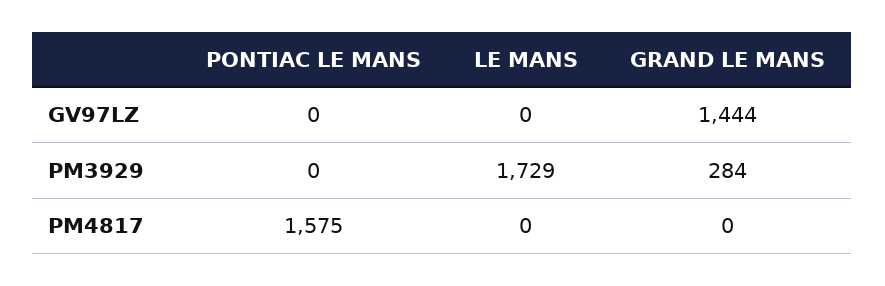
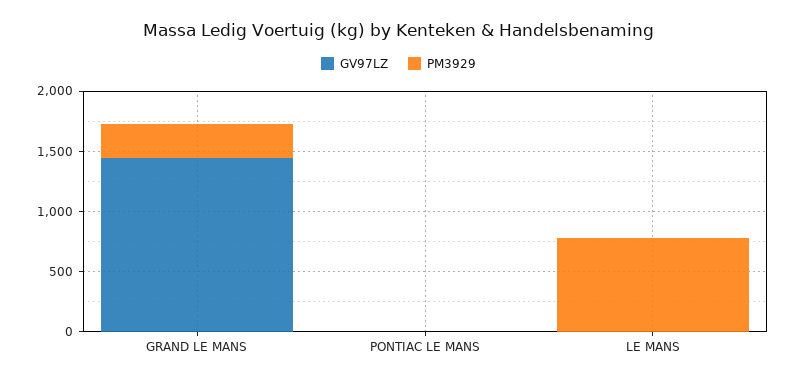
  {
    "GV97LZ": {
      "PONTIAC LE MANS": 0,
      "LE MANS": 0,
      "GRAND LE MANS": 1444
    },
    "PM3929": {
      "PONTIAC LE MANS": 0,
-     "LE MANS": 1729,
+     "LE MANS": 800,
      "GRAND LE MANS": 284
-   },
+   }
-   "PM4817": {
-     "PONTIAC LE MANS": 1575,
-     "LE MANS": 0,
-     "GRAND LE MANS": 0
-   }
  }

